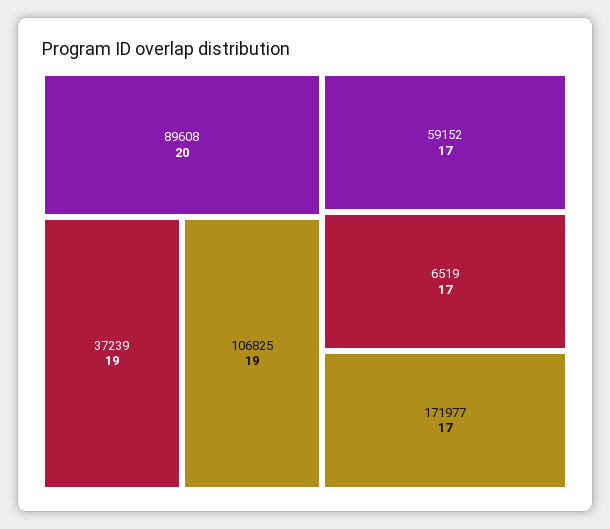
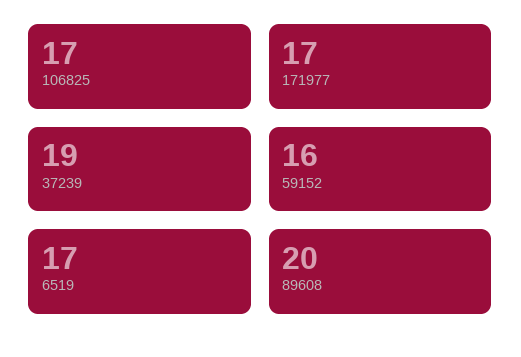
  {
    "89608": 20,
    "37239": 19,
-   "106825": 19,
+   "106825": 17,
-   "59152": 17,
+   "59152": 16,
    "6519": 17,
    "171977": 17
  }

